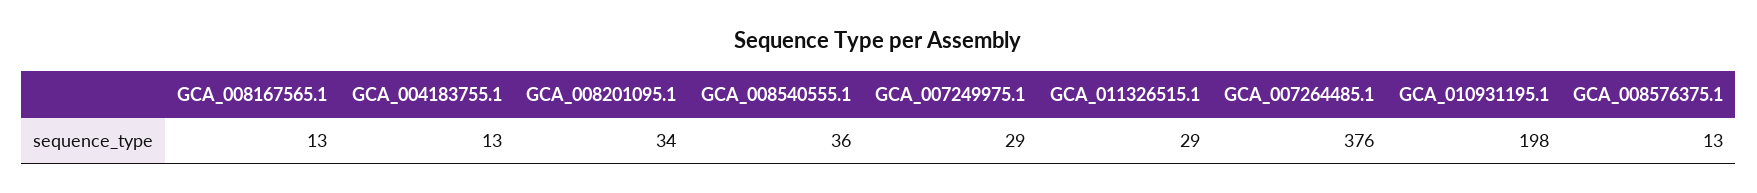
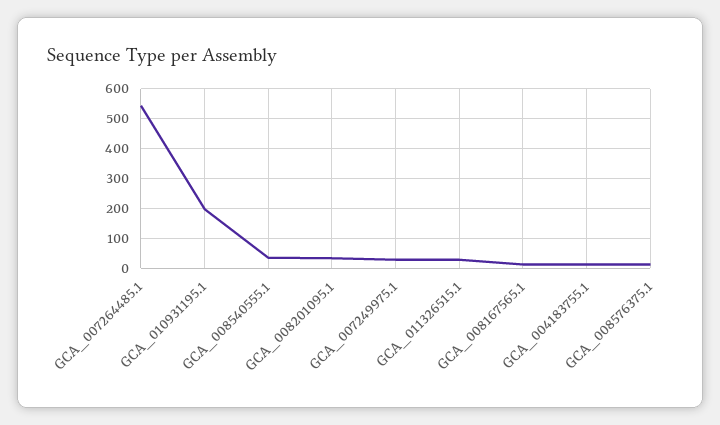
  {
    "GCA_008167565.1": 13,
    "GCA_004183755.1": 13,
    "GCA_008201095.1": 34,
    "GCA_008540555.1": 36,
    "GCA_007249975.1": 29,
    "GCA_011326515.1": 29,
-   "GCA_007264485.1": 376,
+   "GCA_007264485.1": 550,
    "GCA_010931195.1": 198,
    "GCA_008576375.1": 13
  }

